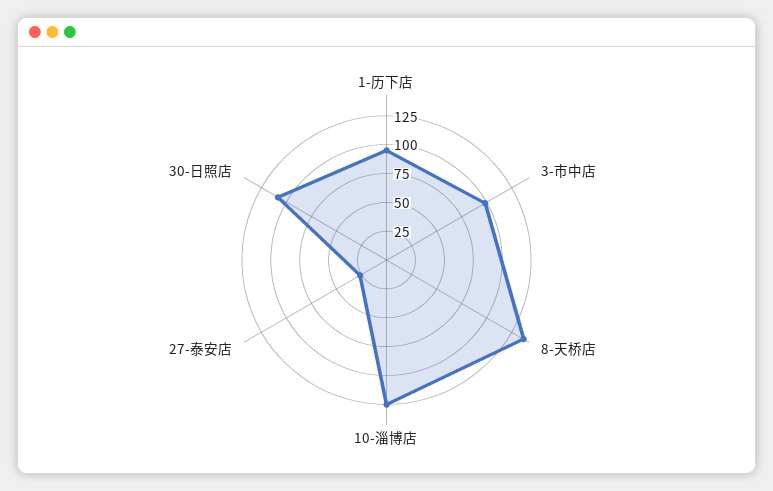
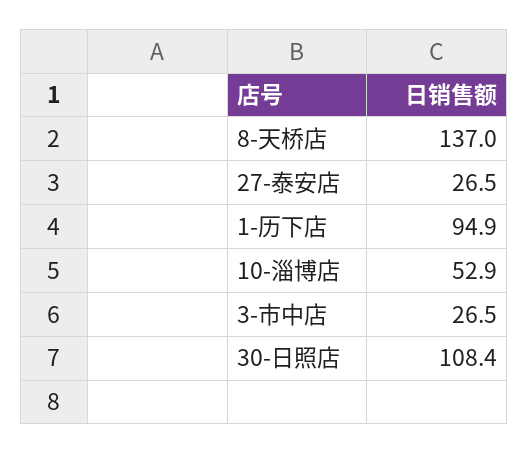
  {
    "1-历下店": 94.9,
-   "3-市中店": 100,
+   "3-市中店": 26.5,
    "8-天桥店": 137,
-   "10-淄博店": 125,
+   "10-淄博店": 52.9,
    "27-泰安店": 26.5,
    "30-日照店": 108.4
  }

